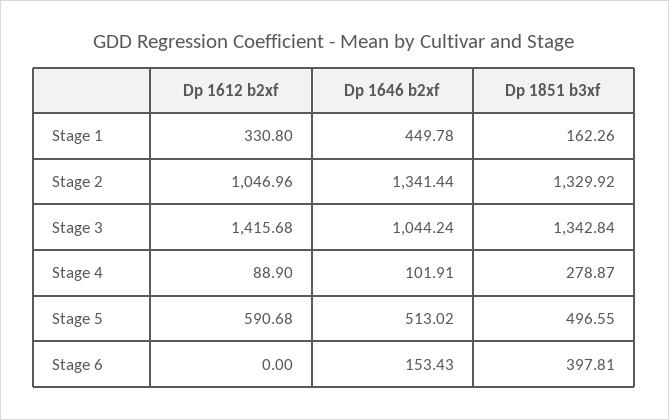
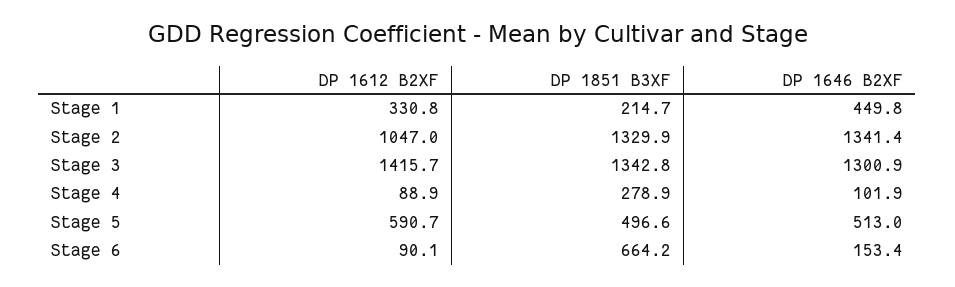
  {
    "Dp 1612 b2xf": {
      "Stage 1": 330.8,
      "Stage 2": 1046.96,
      "Stage 3": 1415.68,
      "Stage 4": 88.9,
      "Stage 5": 590.68,
-     "Stage 6": 0
+     "Stage 6": 90.1
    },
    "Dp 1646 b2xf": {
      "Stage 1": 449.78,
      "Stage 2": 1341.44,
-     "Stage 3": 1044.24,
+     "Stage 3": 1300.9,
      "Stage 4": 101.91,
      "Stage 5": 513.02,
      "Stage 6": 153.43
    },
    "Dp 1851 b3xf": {
-     "Stage 1": 162.26,
+     "Stage 1": 214.7,
      "Stage 2": 1329.92,
      "Stage 3": 1342.84,
      "Stage 4": 278.87,
      "Stage 5": 496.55,
-     "Stage 6": 397.81
+     "Stage 6": 664.2
    }
  }

